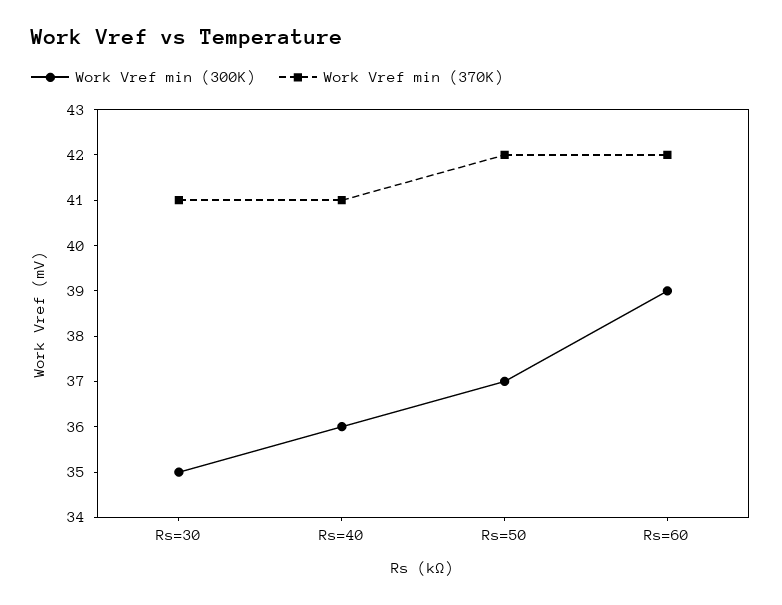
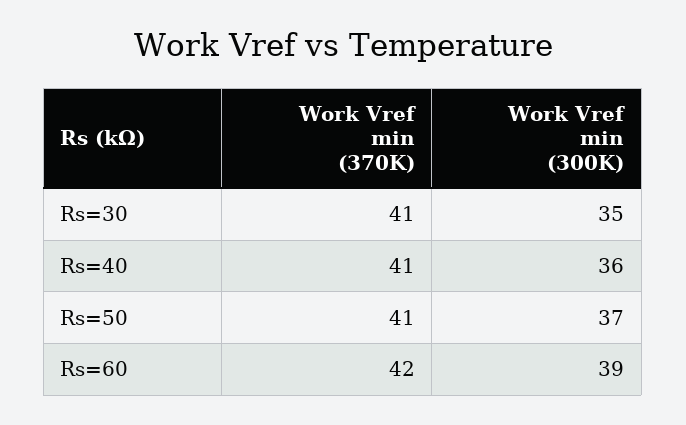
  {
    "Work Vref min (300K)": {
      "Rs=30": 35,
      "Rs=40": 36,
      "Rs=50": 37,
      "Rs=60": 39
    },
    "Work Vref min (370K)": {
      "Rs=30": 41,
      "Rs=40": 41,
-     "Rs=50": 42,
+     "Rs=50": 41,
      "Rs=60": 42
    }
  }

